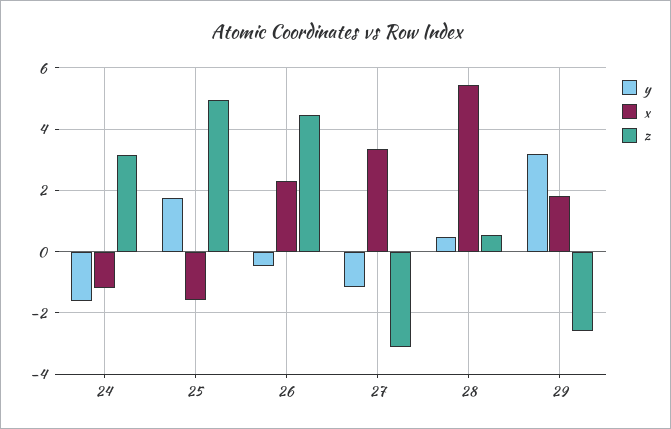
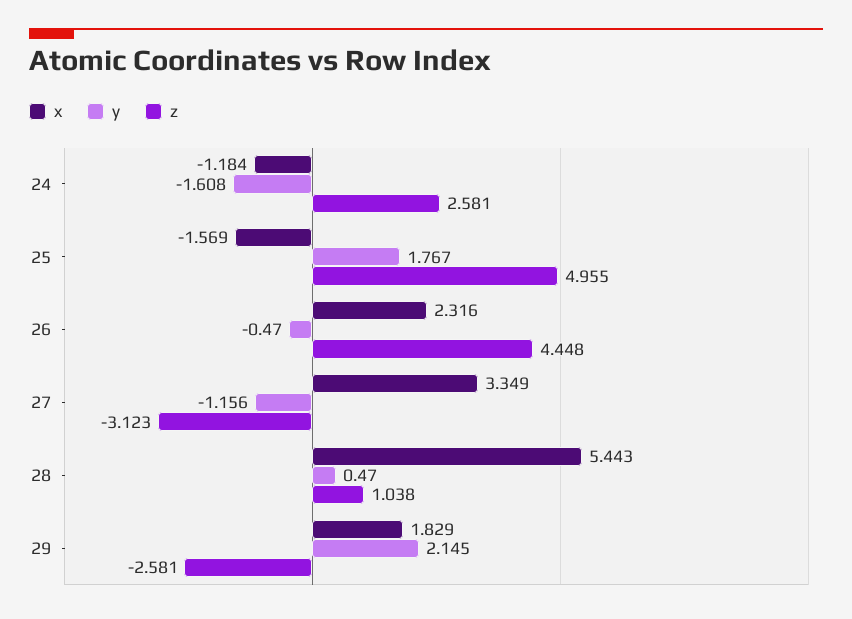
  {
    "y": {
      "24": -1.608,
      "25": 1.767,
      "26": -0.47,
      "27": -1.156,
      "28": 0.47,
-     "29": 3.2
+     "29": 2.145
    },
    "x": {
      "24": -1.184,
      "25": -1.569,
      "26": 2.316,
      "27": 3.349,
      "28": 5.443,
      "29": 1.829
    },
    "z": {
-     "24": 3.2,
+     "24": 2.581,
      "25": 4.955,
      "26": 4.448,
      "27": -3.123,
-     "28": 0.6,
+     "28": 1.038,
      "29": -2.581
    }
  }

